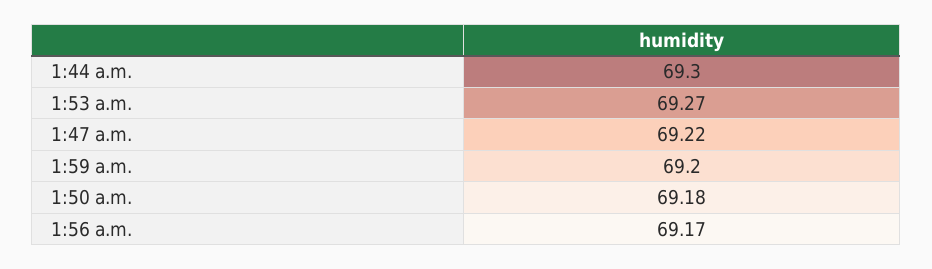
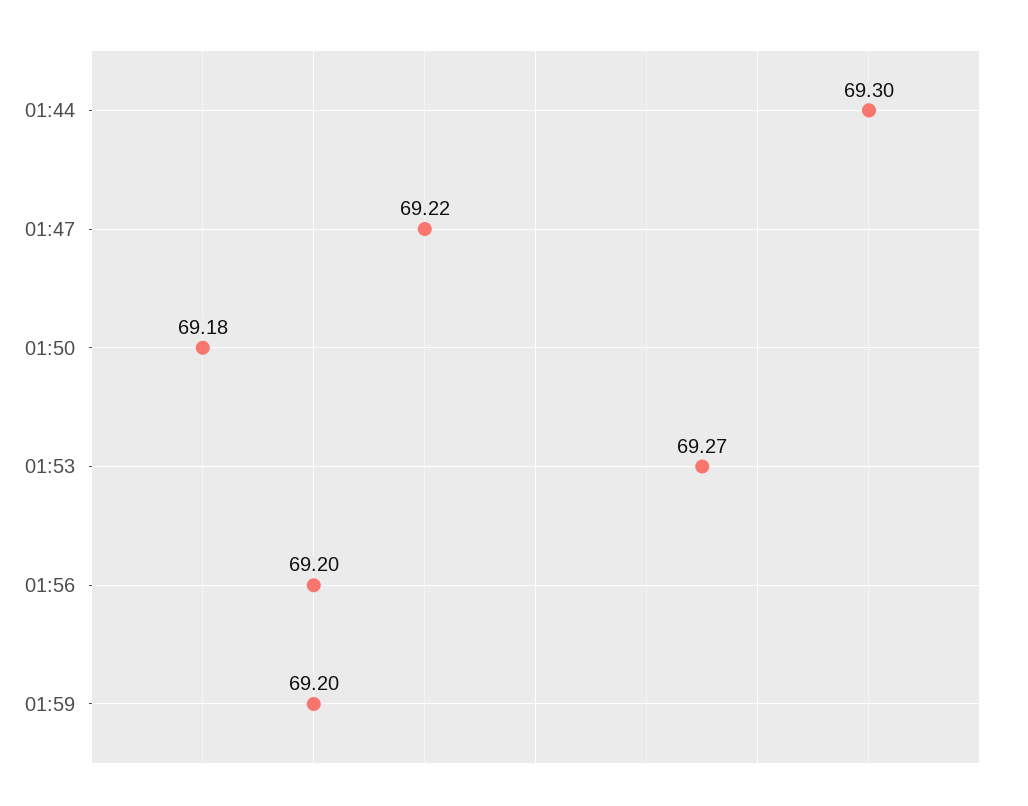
  {
    "1:44 a.m.": 69.3,
    "1:53 a.m.": 69.27,
    "1:47 a.m.": 69.22,
    "1:59 a.m.": 69.2,
    "1:50 a.m.": 69.18,
-   "1:56 a.m.": 69.17
+   "1:56 a.m.": 69.2
  }

